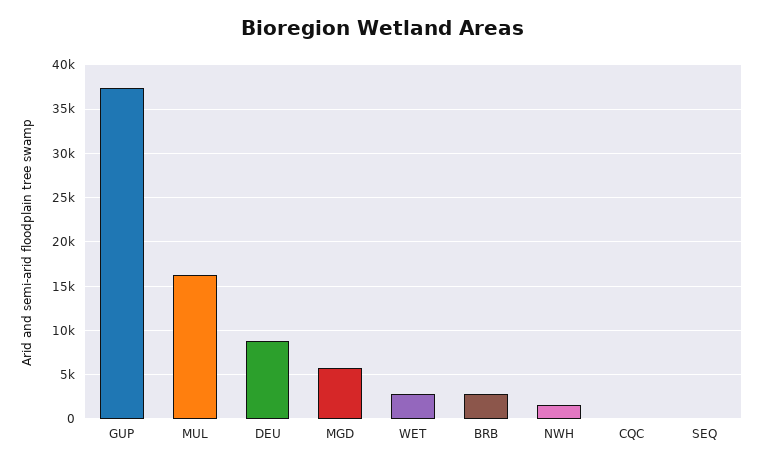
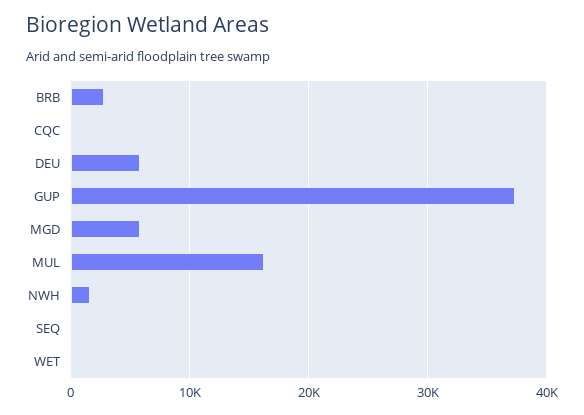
  {
    "GUP": 37000,
    "MUL": 16000,
-   "DEU": 9000,
+   "DEU": 6000,
    "MGD": 6000,
-   "WET": 3000,
+   "WET": 0,
    "BRB": 3000,
    "NWH": 2000,
    "CQC": 0,
    "SEQ": 0
  }

